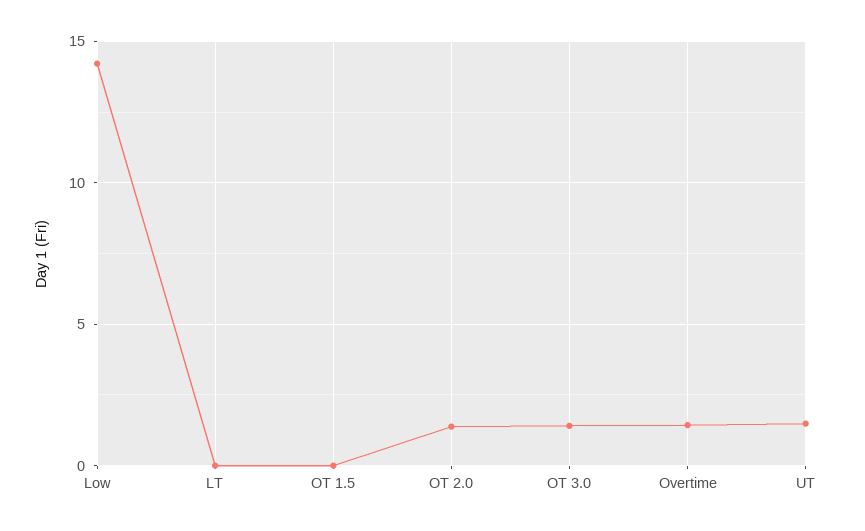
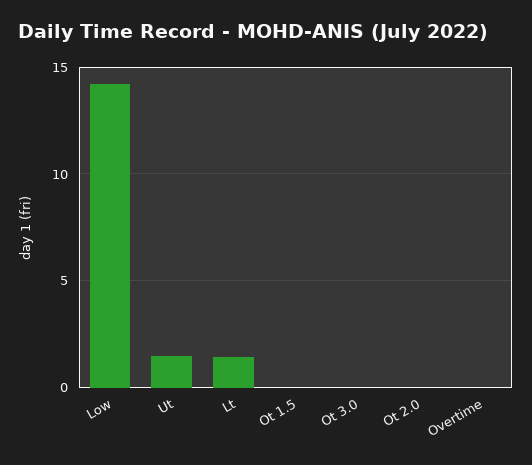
  {
    "Low": 14,
-   "LT": 0,
+   "LT": 1.5,
    "OT 1.5": 0,
-   "OT 2.0": 1.5,
+   "OT 2.0": 0,
-   "OT 3.0": 1.5,
+   "OT 3.0": 0,
-   "Overtime": 1.5,
+   "Overtime": 0,
    "UT": 1.5
  }

